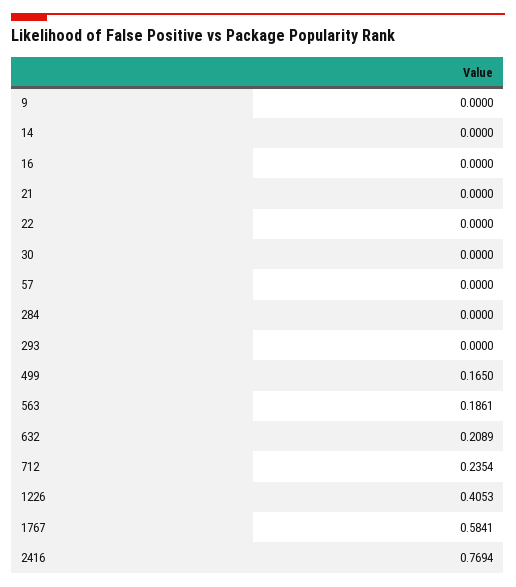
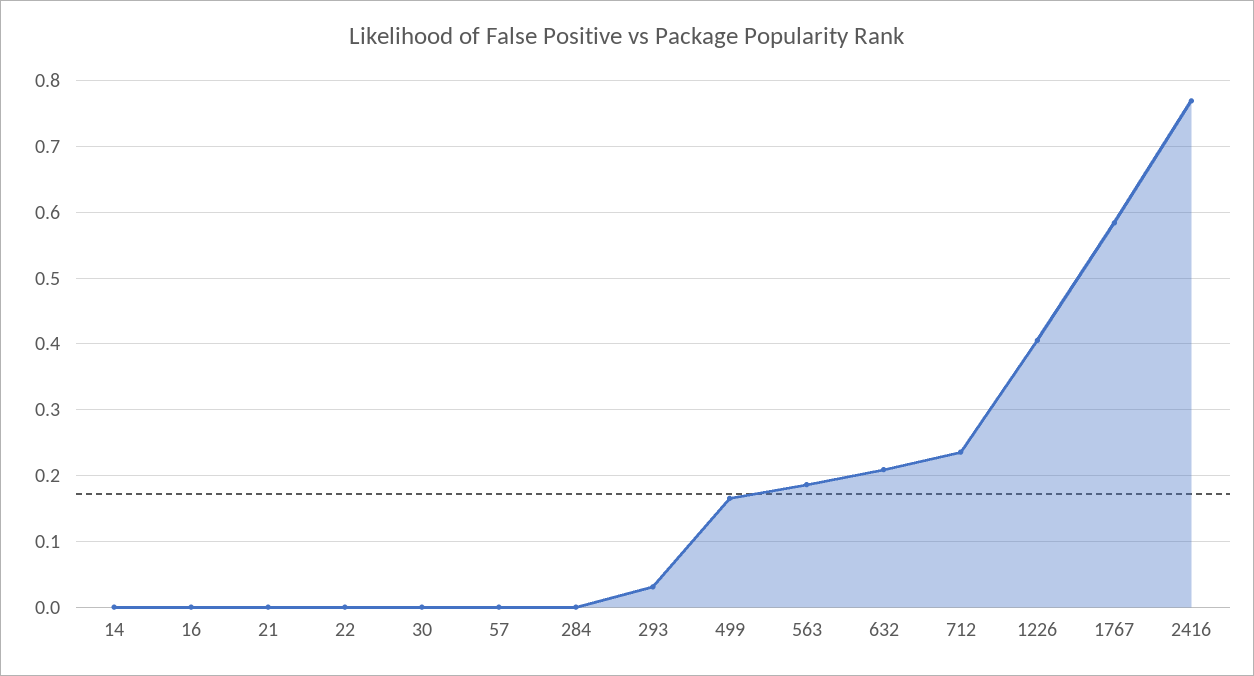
  {
-   "9": 0,
    "14": 0,
    "16": 0,
    "21": 0,
    "22": 0,
    "30": 0,
    "57": 0,
    "284": 0,
-   "293": 0,
+   "293": 0.03,
    "499": 0.165,
    "563": 0.1861,
    "632": 0.2089,
    "712": 0.2354,
    "1226": 0.4053,
    "1767": 0.5841,
    "2416": 0.7694
  }

